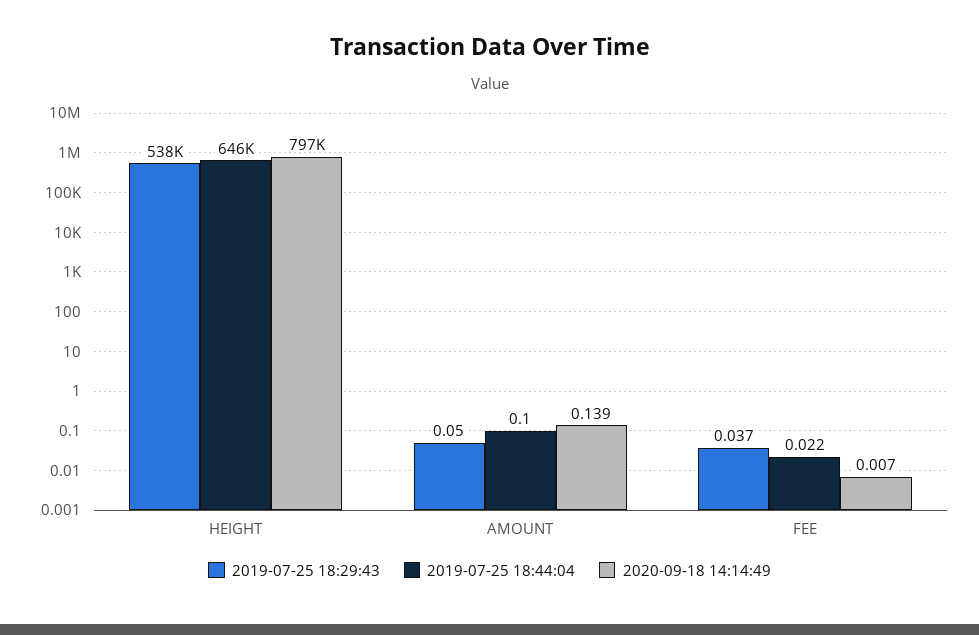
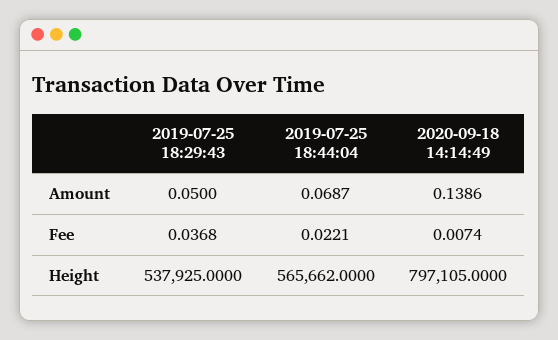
  {
    "2019-07-25 18:29:43": {
      "HEIGHT": 537925,
      "AMOUNT": 0.05,
      "FEE": 0.0368
    },
    "2019-07-25 18:44:04": {
-     "HEIGHT": 646000,
+     "HEIGHT": 565662,
-     "AMOUNT": 0.1,
+     "AMOUNT": 0.0687,
      "FEE": 0.0221
    },
    "2020-09-18 14:14:49": {
      "HEIGHT": 797105,
      "AMOUNT": 0.1386,
      "FEE": 0.0074
    }
  }

